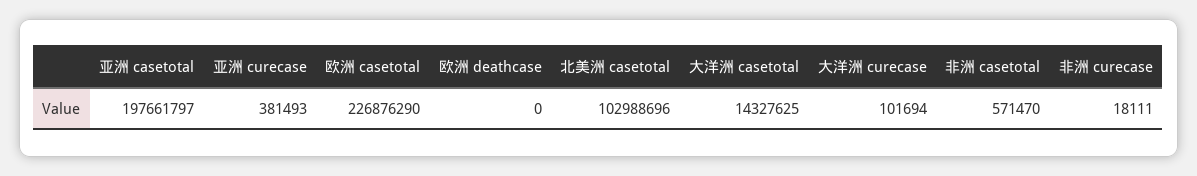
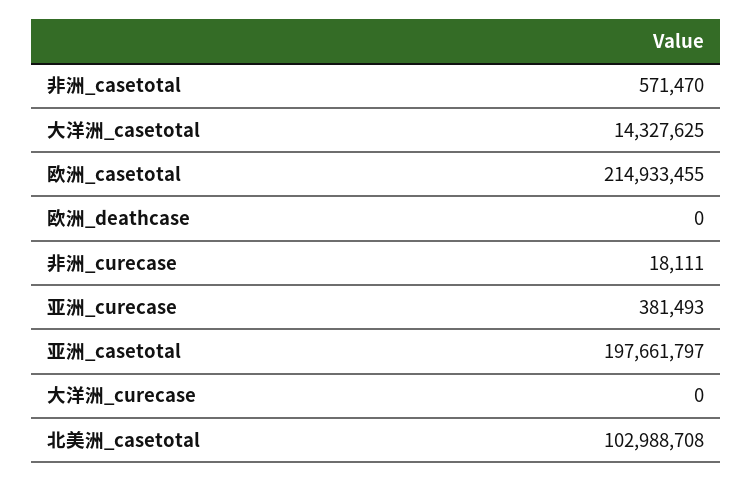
  {
    "亚洲 casetotal": 197661797,
    "亚洲 curecase": 381493,
-   "欧洲 casetotal": 226876290,
+   "欧洲 casetotal": 214933455,
    "欧洲 deathcase": 0,
-   "北美洲 casetotal": 102988696,
+   "北美洲 casetotal": 102988708,
    "大洋洲 casetotal": 14327625,
-   "大洋洲 curecase": 101694,
+   "大洋洲 curecase": 0,
    "非洲 casetotal": 571470,
    "非洲 curecase": 18111
  }

